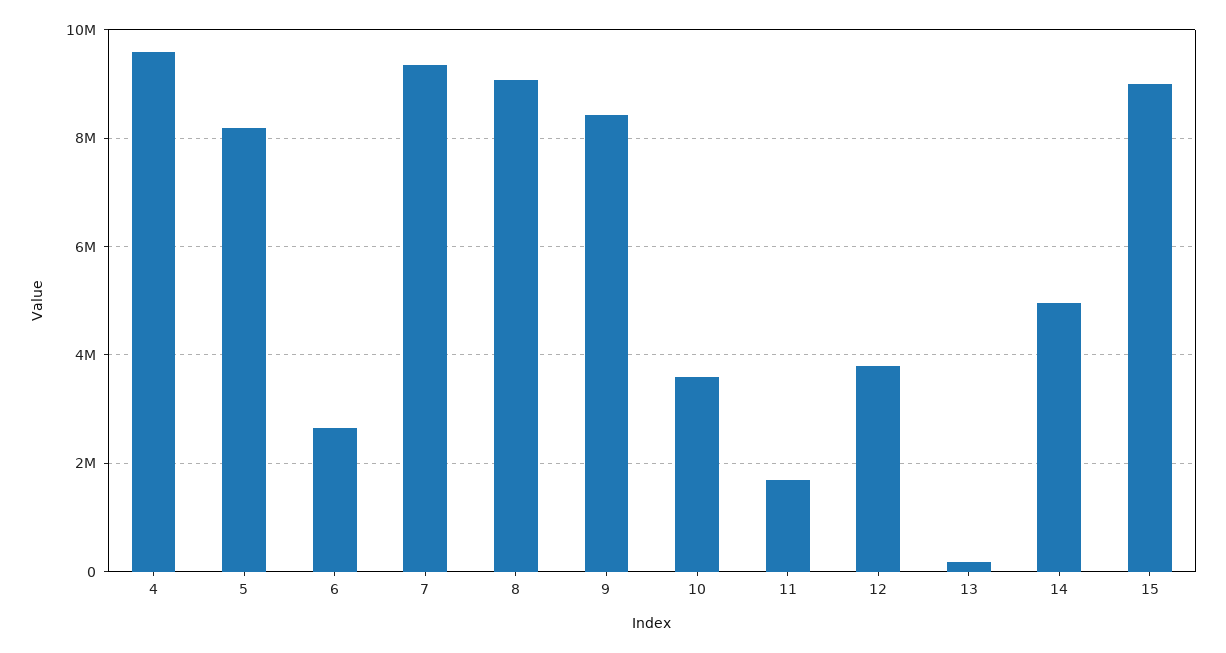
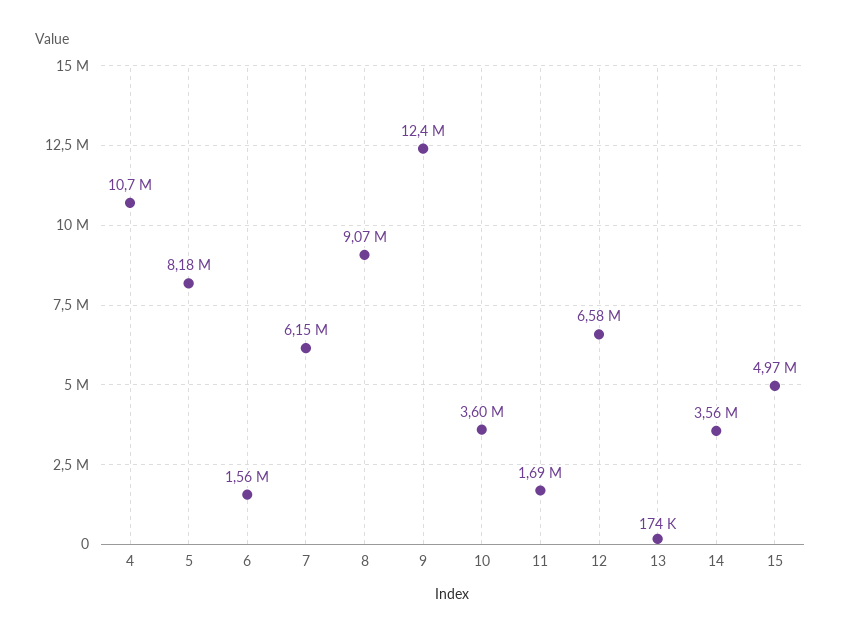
  {
-   "4": 9600000,
+   "4": 10700000,
    "5": 8180000,
-   "6": 2600000,
+   "6": 1560000,
-   "7": 9400000,
+   "7": 6150000,
    "8": 9070000,
-   "9": 8400000,
+   "9": 12400000,
    "10": 3600000,
    "11": 1690000,
-   "12": 3800000,
+   "12": 6580000,
    "13": 174000,
-   "14": 5000000,
+   "14": 3560000,
-   "15": 9000000
+   "15": 4970000
  }

